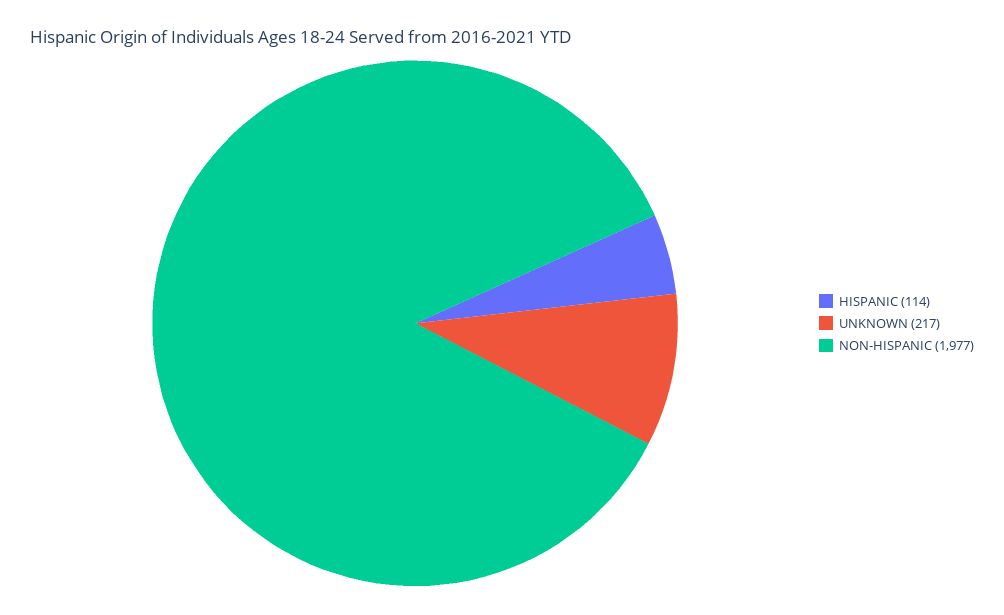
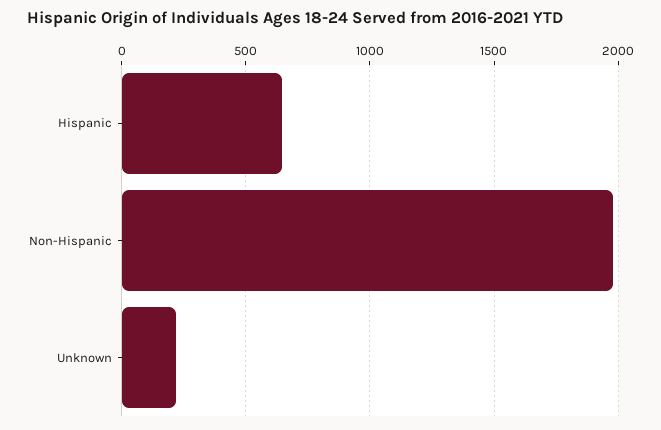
  {
-   "HISPANIC": 114,
+   "HISPANIC": 650,
    "UNKNOWN": 217,
    "NON-HISPANIC": 1977
  }

